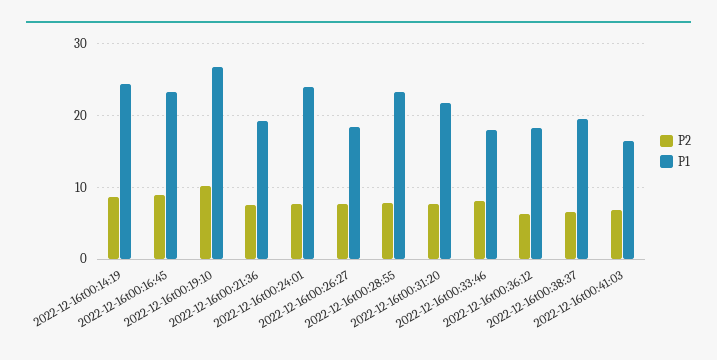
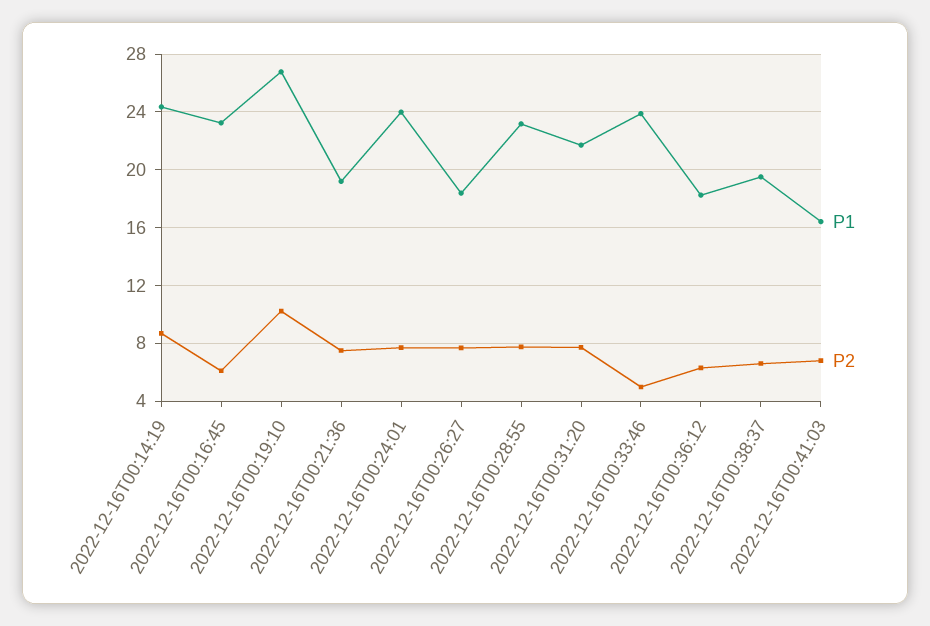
  {
    "P2": {
      "2022-12-16t00:14:19": 8.5,
-     "2022-12-16t00:16:45": 9,
+     "2022-12-16t00:16:45": 6,
      "2022-12-16t00:19:10": 10,
      "2022-12-16t00:21:36": 7.5,
      "2022-12-16t00:24:01": 7.5,
      "2022-12-16t00:26:27": 7.5,
      "2022-12-16t00:28:55": 8,
      "2022-12-16t00:31:20": 7.5,
-     "2022-12-16t00:33:46": 8,
+     "2022-12-16t00:33:46": 5,
      "2022-12-16t00:36:12": 6.5,
      "2022-12-16t00:38:37": 6.5,
      "2022-12-16t00:41:03": 7
    },
    "P1": {
      "2022-12-16t00:14:19": 24.5,
      "2022-12-16t00:16:45": 23.5,
      "2022-12-16t00:19:10": 27,
      "2022-12-16t00:21:36": 19,
      "2022-12-16t00:24:01": 24,
      "2022-12-16t00:26:27": 18.5,
      "2022-12-16t00:28:55": 23,
      "2022-12-16t00:31:20": 21.5,
-     "2022-12-16t00:33:46": 18,
+     "2022-12-16t00:33:46": 24,
      "2022-12-16t00:36:12": 18.5,
      "2022-12-16t00:38:37": 19.5,
      "2022-12-16t00:41:03": 16.5
    }
  }

